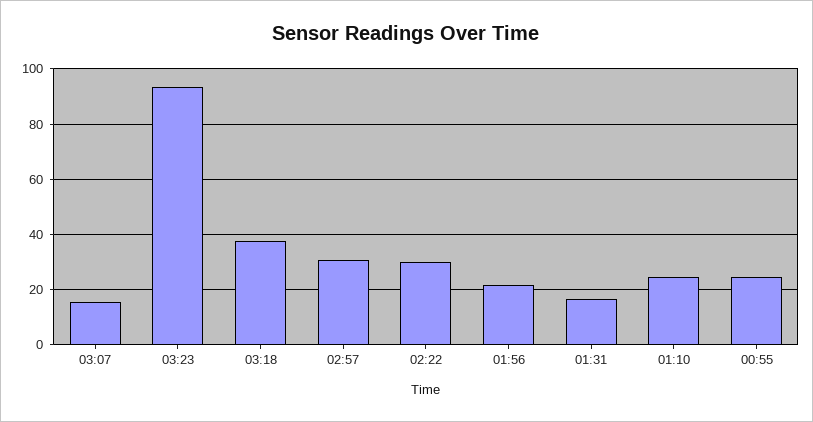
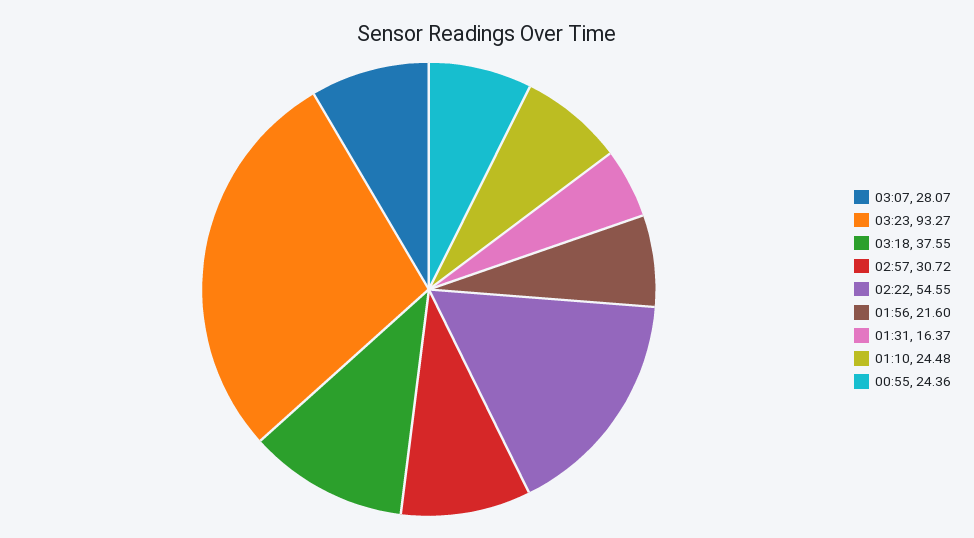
  {
-   "03:07": 15,
+   "03:07": 28.07,
    "03:23": 93.27,
    "03:18": 37.55,
    "02:57": 30.72,
-   "02:22": 30,
+   "02:22": 54.55,
    "01:56": 21.6,
    "01:31": 16.37,
    "01:10": 24.48,
    "00:55": 24.36
  }

